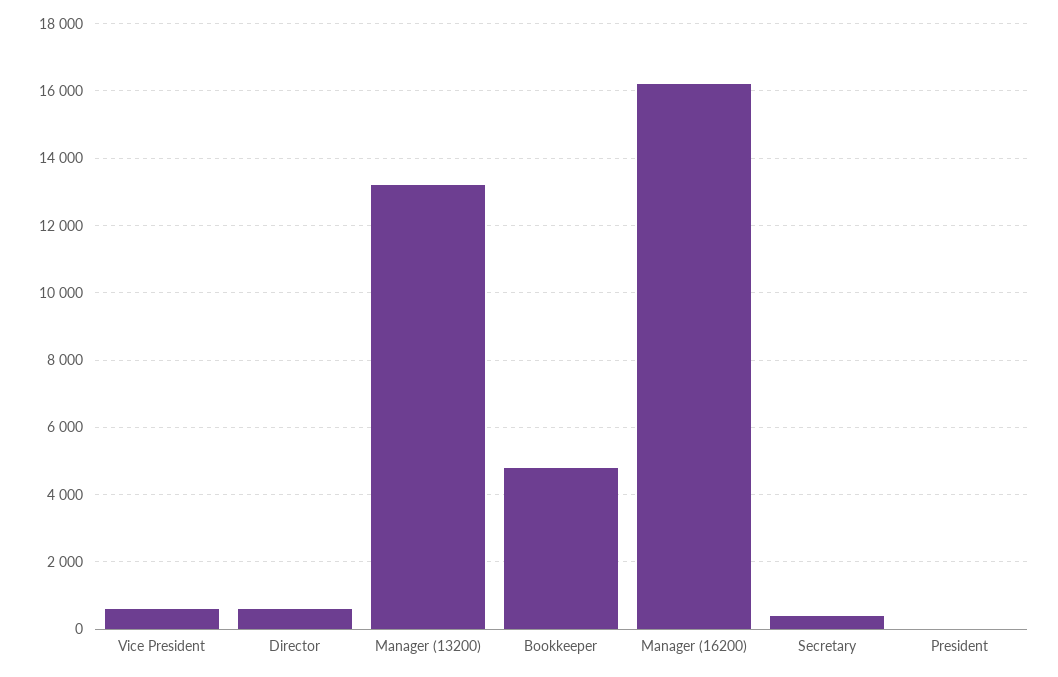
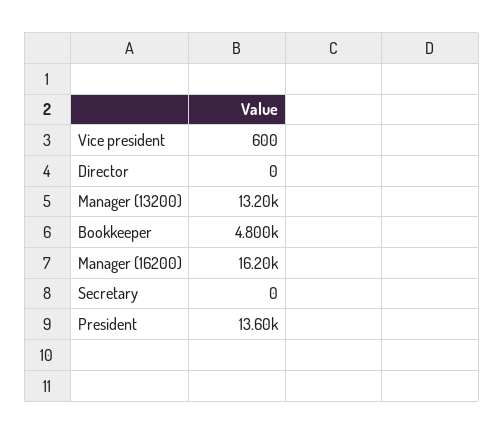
  {
    "Vice President": 600,
-   "Director": 600,
+   "Director": 0,
    "Manager (13200)": 13200,
    "Bookkeeper": 4800,
    "Manager (16200)": 16200,
-   "Secretary": 400,
+   "Secretary": 0,
-   "President": 0
+   "President": 13600
  }

